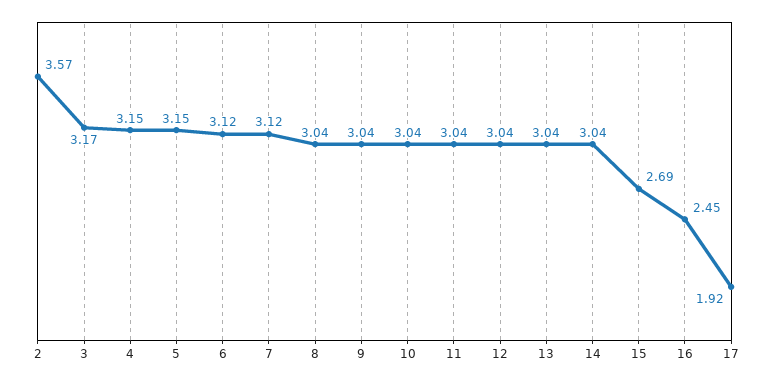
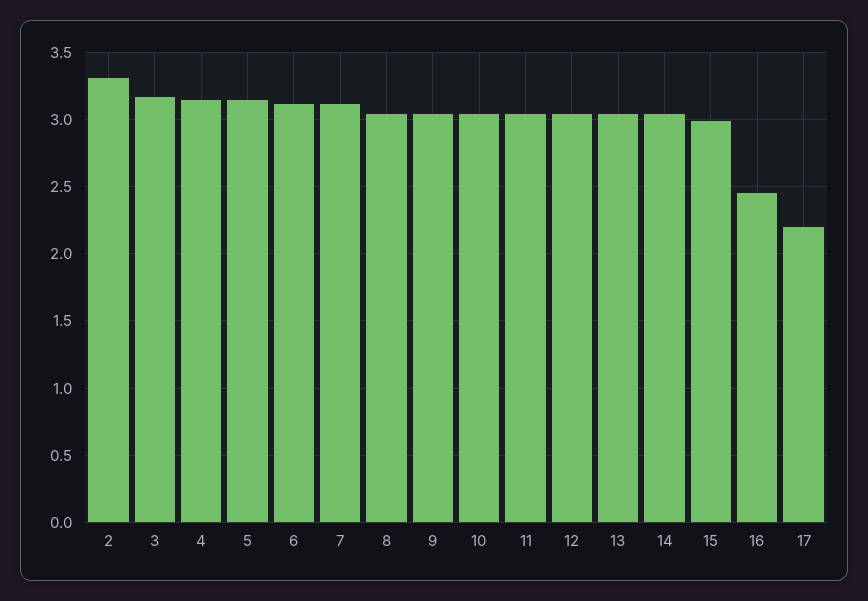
  {
-   "2": 3.57,
+   "2": 3.3,
    "3": 3.17,
    "4": 3.15,
    "5": 3.15,
    "6": 3.12,
    "7": 3.12,
    "8": 3.04,
    "9": 3.04,
    "10": 3.04,
    "11": 3.04,
    "12": 3.04,
    "13": 3.04,
    "14": 3.04,
-   "15": 2.69,
+   "15": 3,
    "16": 2.45,
-   "17": 1.92
+   "17": 2.2
  }

